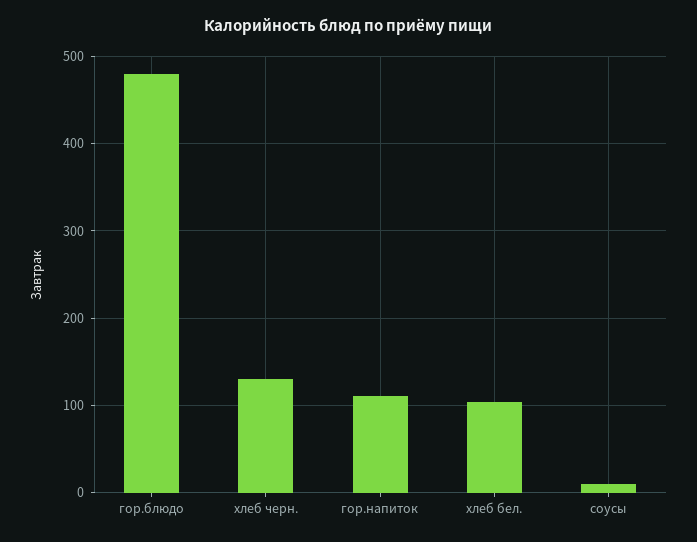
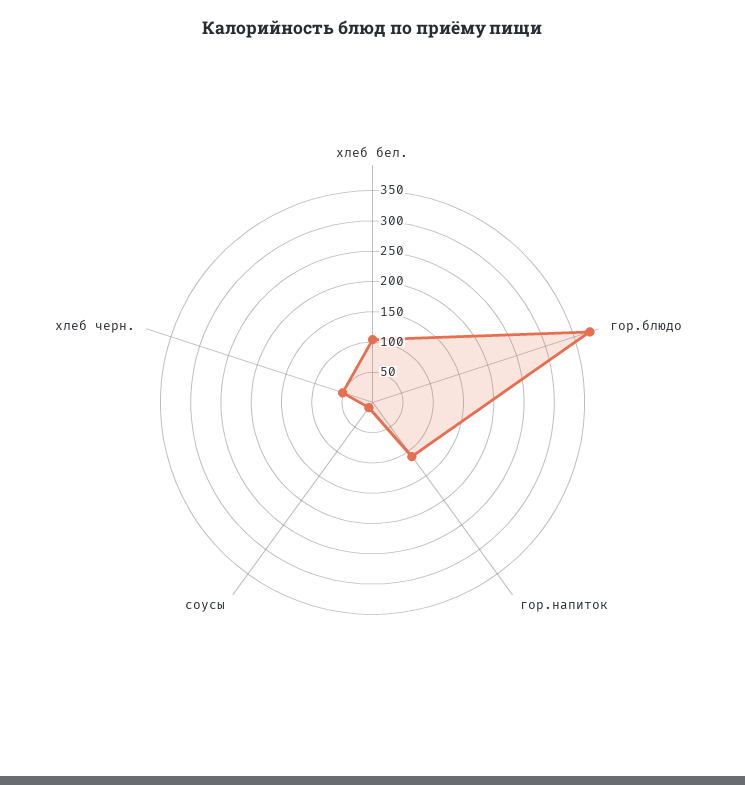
  {
-   "гор.блюдо": 480,
+   "гор.блюдо": 375,
-   "хлеб черн.": 130,
+   "хлеб черн.": 50,
    "гор.напиток": 110,
    "хлеб бел.": 100,
    "соусы": 10
  }

